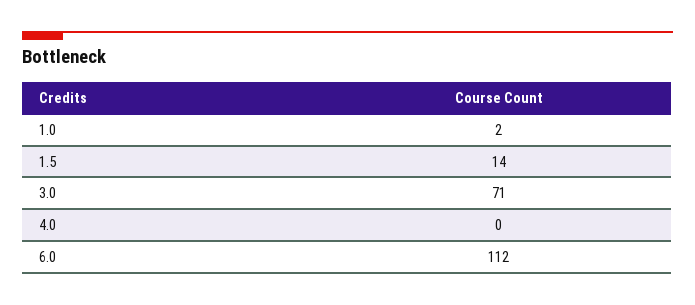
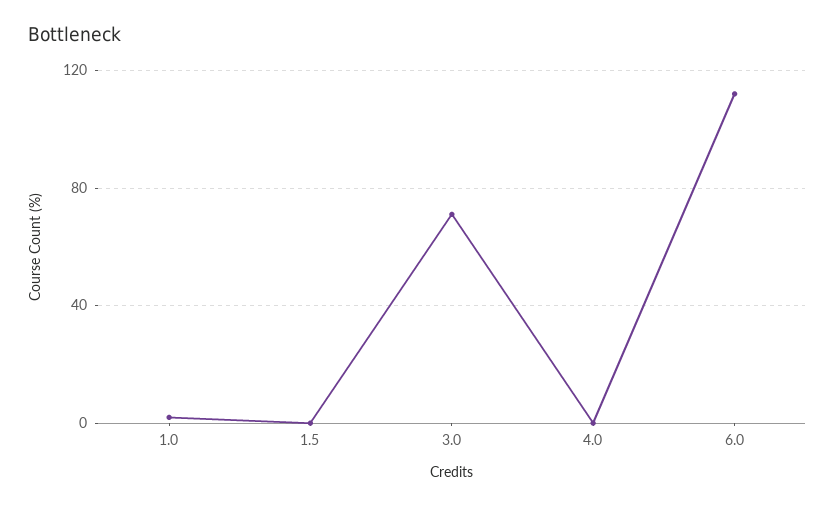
  {
    "1.0": 2,
-   "1.5": 14,
+   "1.5": 0,
    "3.0": 71,
    "4.0": 0,
    "6.0": 112
  }

